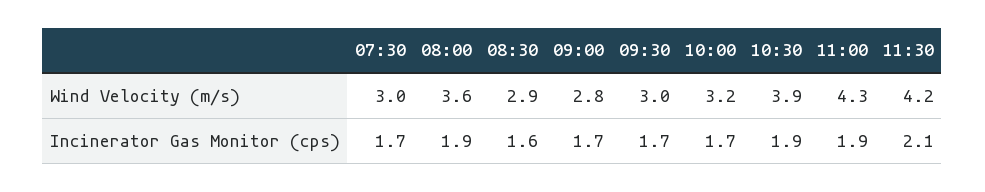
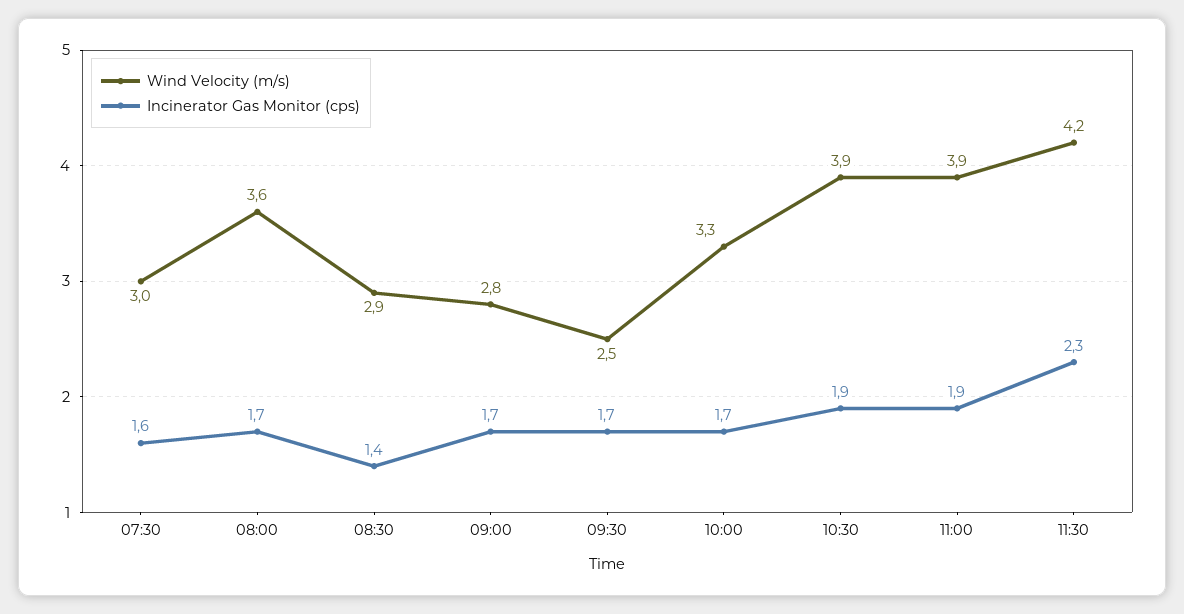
  {
    "Wind Velocity (m/s)": {
      "07:30": 3,
      "08:00": 3.6,
      "08:30": 2.9,
      "09:00": 2.8,
-     "09:30": 3,
+     "09:30": 2.5,
-     "10:00": 3.2,
+     "10:00": 3.3,
      "10:30": 3.9,
-     "11:00": 4.3,
+     "11:00": 3.9,
      "11:30": 4.2
    },
    "Incinerator Gas Monitor (cps)": {
-     "07:30": 1.7,
+     "07:30": 1.6,
-     "08:00": 1.9,
+     "08:00": 1.7,
-     "08:30": 1.6,
+     "08:30": 1.4,
      "09:00": 1.7,
      "09:30": 1.7,
      "10:00": 1.7,
      "10:30": 1.9,
      "11:00": 1.9,
-     "11:30": 2.1
+     "11:30": 2.3
    }
  }

